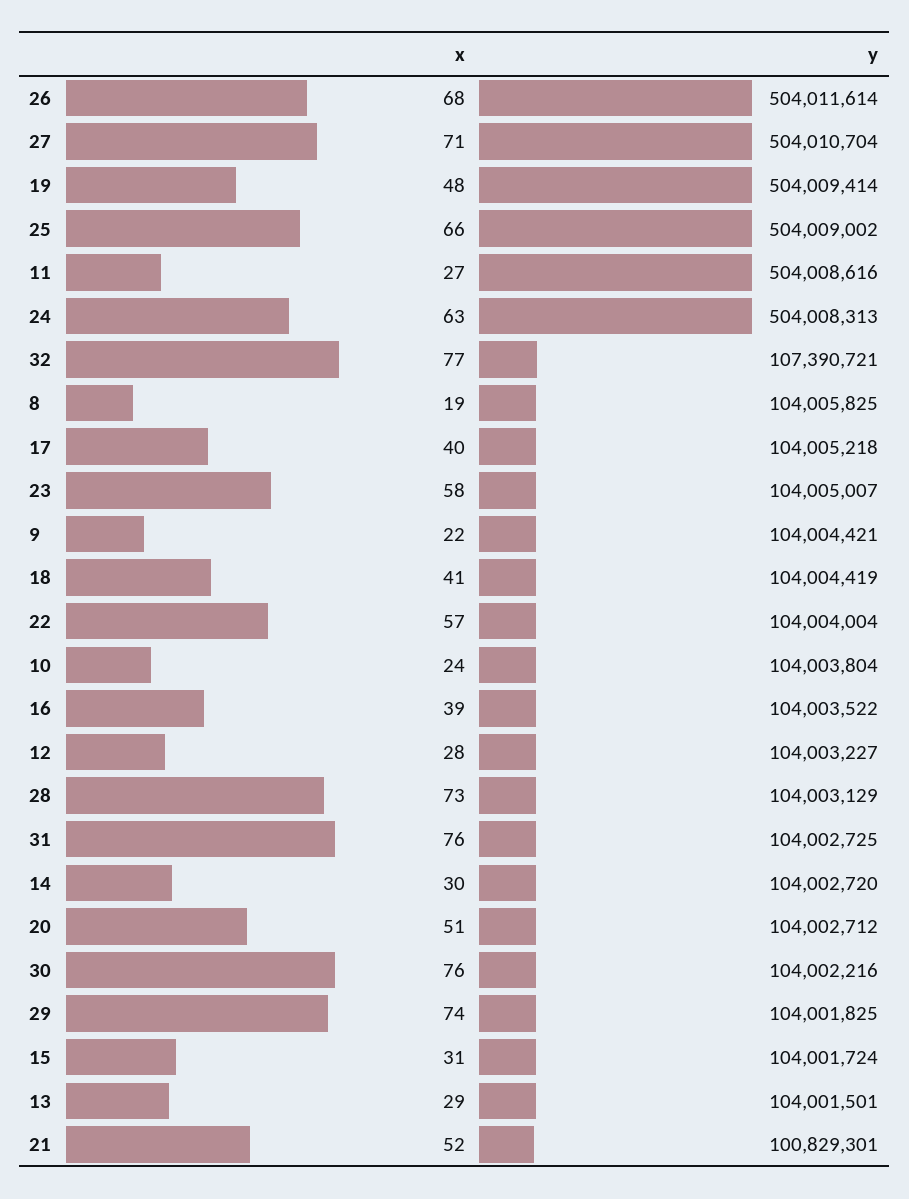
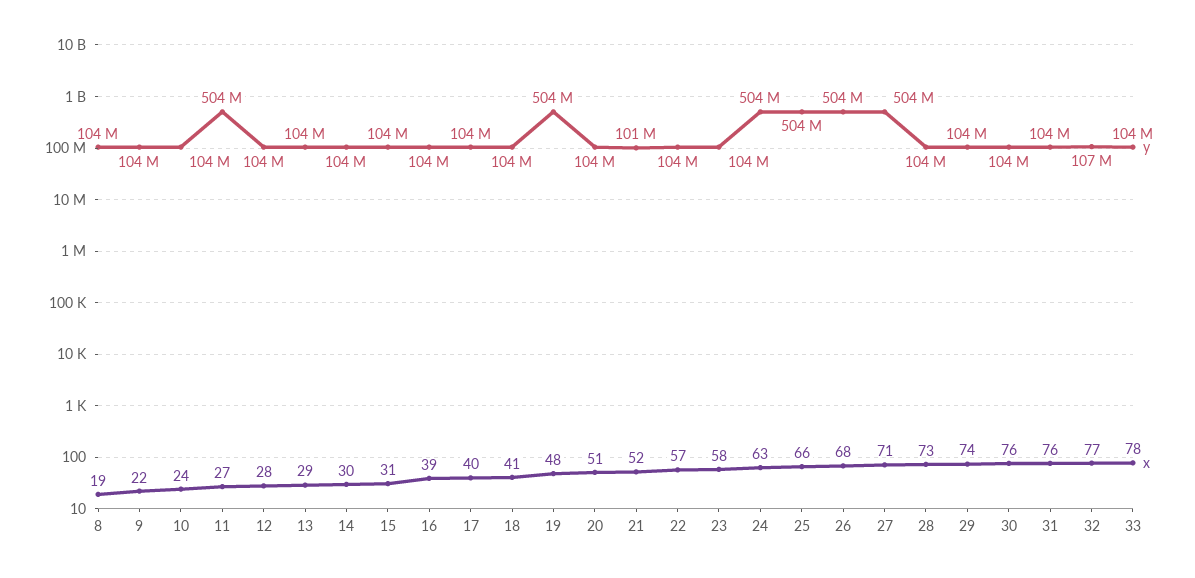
  {
    "x": {
      "26": 68,
      "27": 71,
      "19": 48,
      "25": 66,
      "11": 27,
      "24": 63,
      "32": 77,
      "8": 19,
      "17": 40,
      "23": 58,
      "9": 22,
      "18": 41,
      "22": 57,
      "10": 24,
      "16": 39,
      "12": 28,
      "28": 73,
      "31": 76,
      "14": 30,
      "20": 51,
      "30": 76,
      "29": 74,
      "15": 31,
      "13": 29,
-     "21": 52
+     "21": 52,
+     "33": 78
    },
    "y": {
      "26": 504011614,
      "27": 504010704,
      "19": 504009414,
      "25": 504009002,
      "11": 504008616,
      "24": 504008313,
      "32": 107390721,
      "8": 104005825,
      "17": 104005218,
      "23": 104005007,
      "9": 104004421,
      "18": 104004419,
      "22": 104004004,
      "10": 104003804,
      "16": 104003522,
      "12": 104003227,
      "28": 104003129,
      "31": 104002725,
      "14": 104002720,
      "20": 104002712,
      "30": 104002216,
      "29": 104001825,
      "15": 104001724,
      "13": 104001501,
-     "21": 100829301
+     "21": 100829301,
+     "33": 104000000
    }
  }

